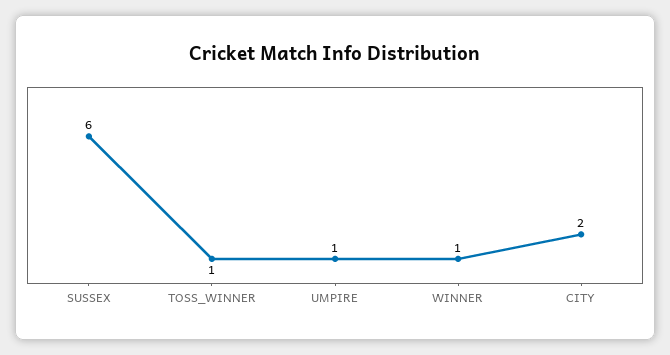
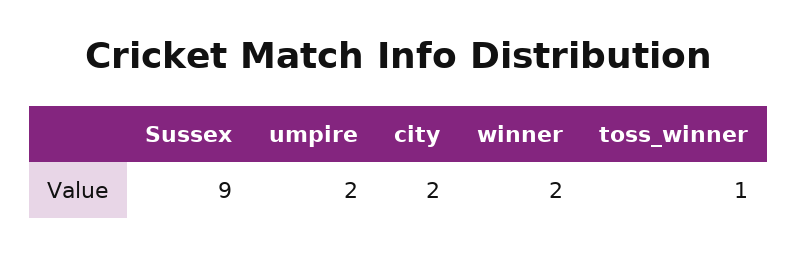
  {
-   "SUSSEX": 6,
+   "SUSSEX": 9,
    "TOSS_WINNER": 1,
-   "UMPIRE": 1,
+   "UMPIRE": 2,
-   "WINNER": 1,
+   "WINNER": 2,
    "CITY": 2
  }

